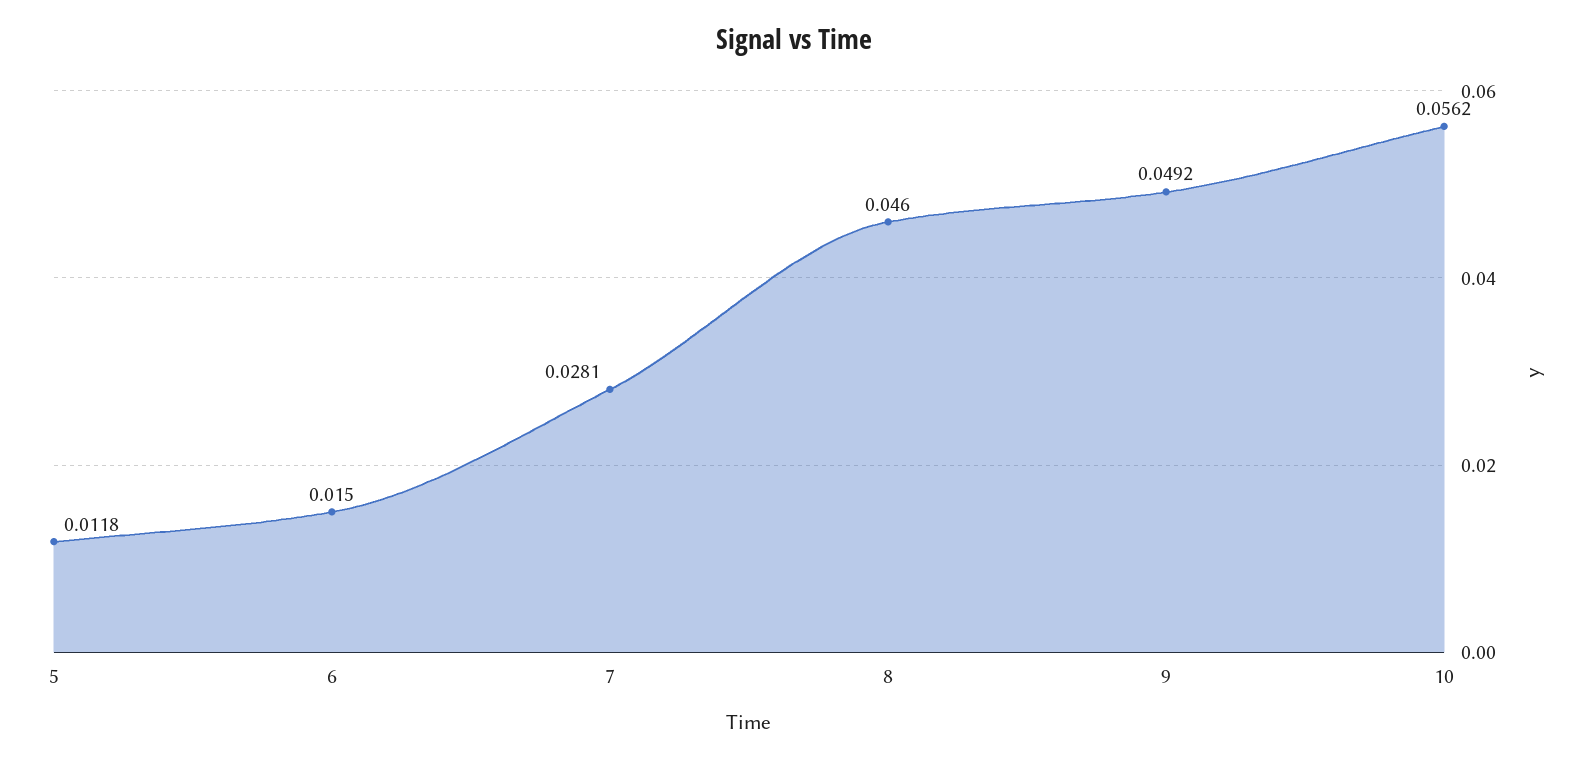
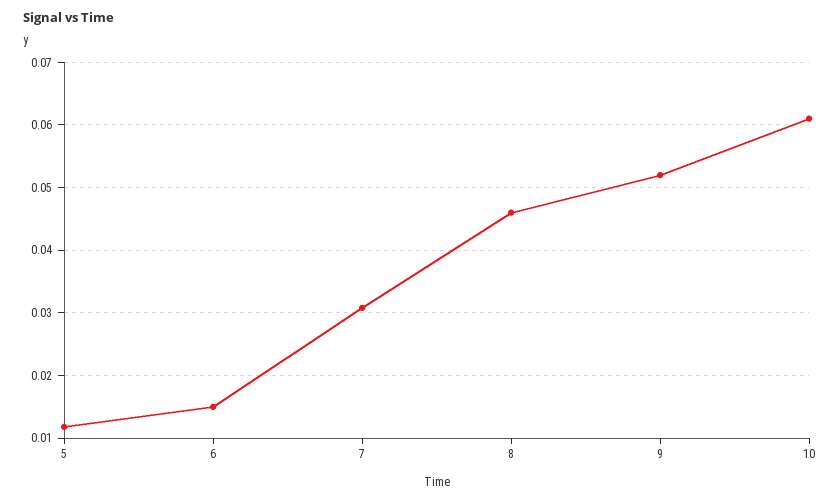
  {
    "5": 0.0118,
    "6": 0.015,
-   "7": 0.0281,
+   "7": 0.031,
    "8": 0.046,
-   "9": 0.0492,
+   "9": 0.052,
-   "10": 0.0562
+   "10": 0.061
  }

